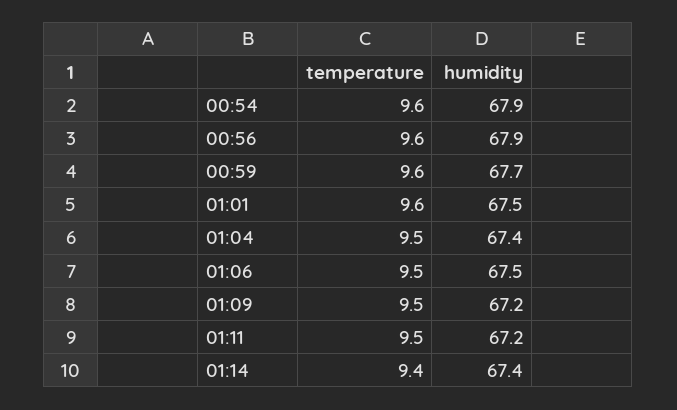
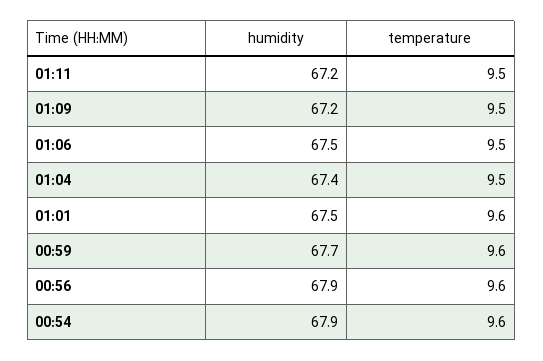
  {
    "temperature": {
      "00:54": 9.6,
      "00:56": 9.6,
      "00:59": 9.6,
      "01:01": 9.6,
      "01:04": 9.5,
      "01:06": 9.5,
      "01:09": 9.5,
-     "01:11": 9.5,
+     "01:11": 9.5
-     "01:14": 9.4
    },
    "humidity": {
      "00:54": 67.9,
      "00:56": 67.9,
      "00:59": 67.7,
      "01:01": 67.5,
      "01:04": 67.4,
      "01:06": 67.5,
      "01:09": 67.2,
-     "01:11": 67.2,
+     "01:11": 67.2
-     "01:14": 67.4
    }
  }

